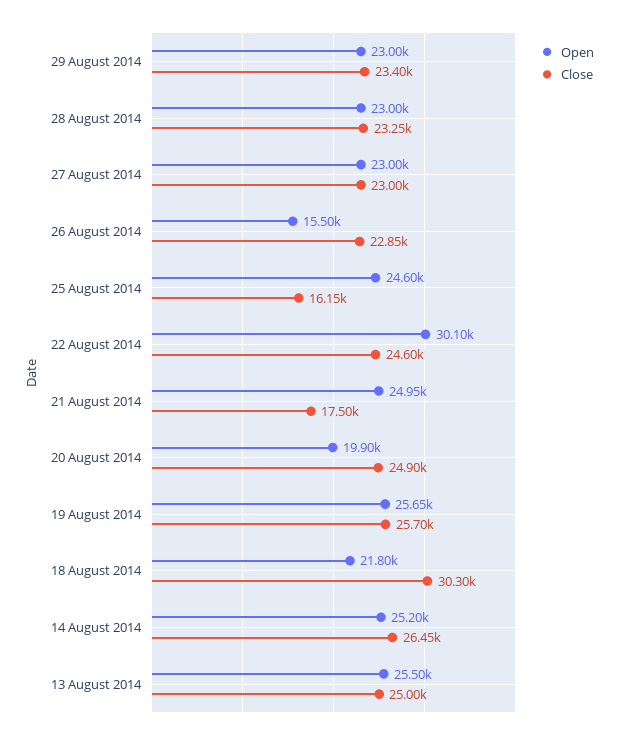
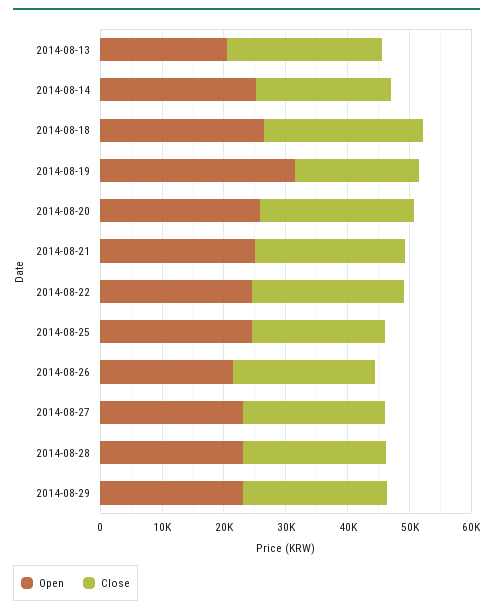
  {
    "Open": {
      "29 August 2014": 23000,
      "28 August 2014": 23000,
      "27 August 2014": 23000,
-     "26 August 2014": 15500,
+     "26 August 2014": 22000,
      "25 August 2014": 24600,
-     "22 August 2014": 30100,
+     "22 August 2014": 24000,
      "21 August 2014": 24950,
-     "20 August 2014": 19900,
+     "20 August 2014": 26000,
-     "19 August 2014": 25650,
+     "19 August 2014": 32000,
-     "18 August 2014": 21800,
+     "18 August 2014": 26000,
      "14 August 2014": 25200,
-     "13 August 2014": 25500
+     "13 August 2014": 20000
    },
    "Close": {
      "29 August 2014": 23400,
      "28 August 2014": 23250,
      "27 August 2014": 23000,
      "26 August 2014": 22850,
-     "25 August 2014": 16150,
+     "25 August 2014": 22000,
      "22 August 2014": 24600,
-     "21 August 2014": 17500,
+     "21 August 2014": 24000,
      "20 August 2014": 24900,
-     "19 August 2014": 25700,
+     "19 August 2014": 20000,
-     "18 August 2014": 30300,
+     "18 August 2014": 26000,
-     "14 August 2014": 26450,
+     "14 August 2014": 22000,
      "13 August 2014": 25000
    }
  }

